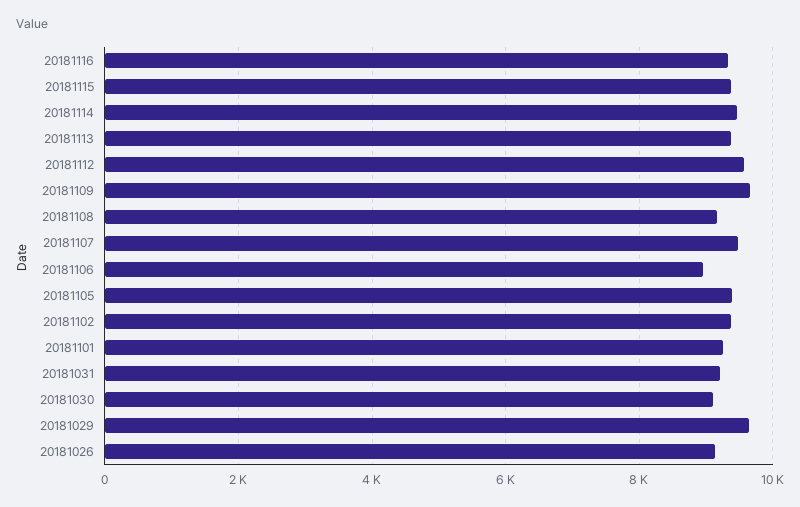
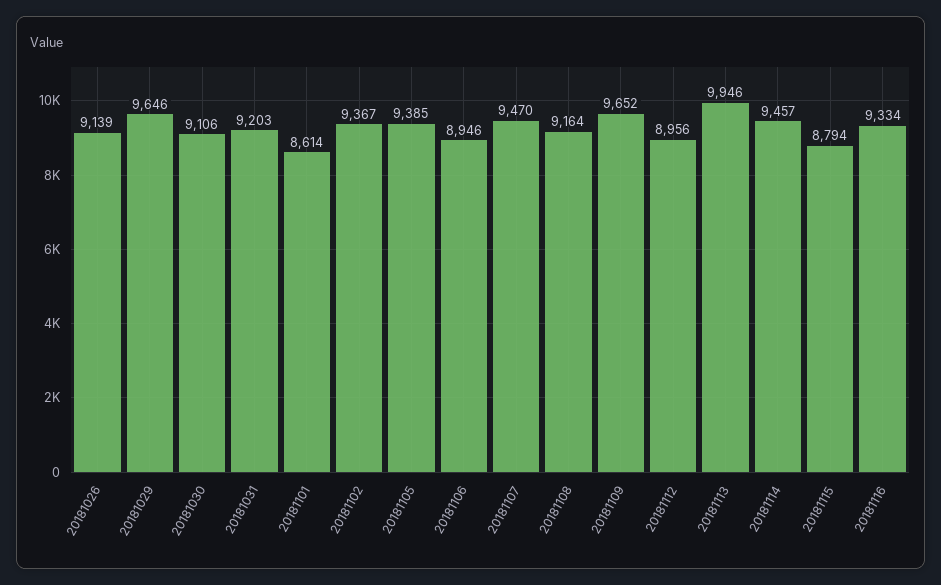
  {
    "20181116": 9334,
-   "20181115": 9400,
+   "20181115": 8794,
    "20181114": 9457,
-   "20181113": 9400,
+   "20181113": 9946,
-   "20181112": 9600,
+   "20181112": 8956,
    "20181109": 9652,
    "20181108": 9164,
    "20181107": 9470,
    "20181106": 8946,
    "20181105": 9385,
    "20181102": 9367,
-   "20181101": 9200,
+   "20181101": 8614,
    "20181031": 9203,
    "20181030": 9106,
    "20181029": 9646,
    "20181026": 9139
  }

